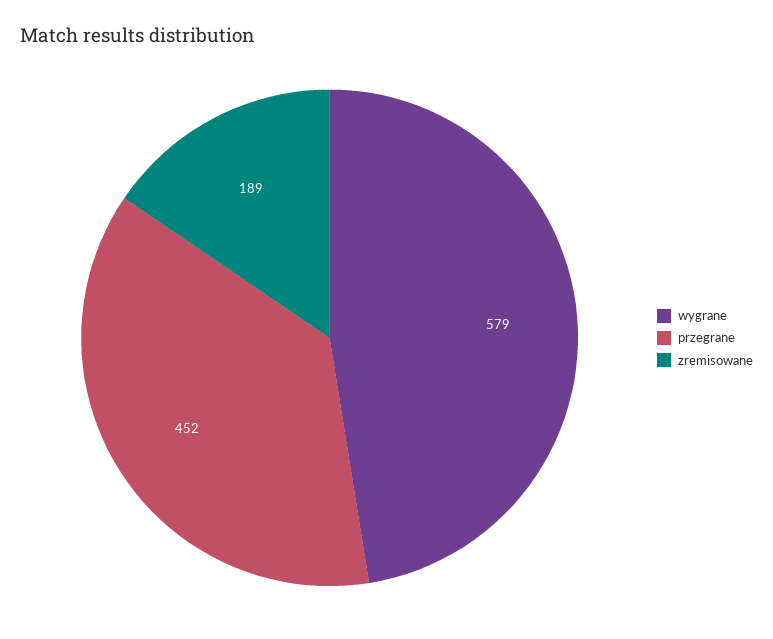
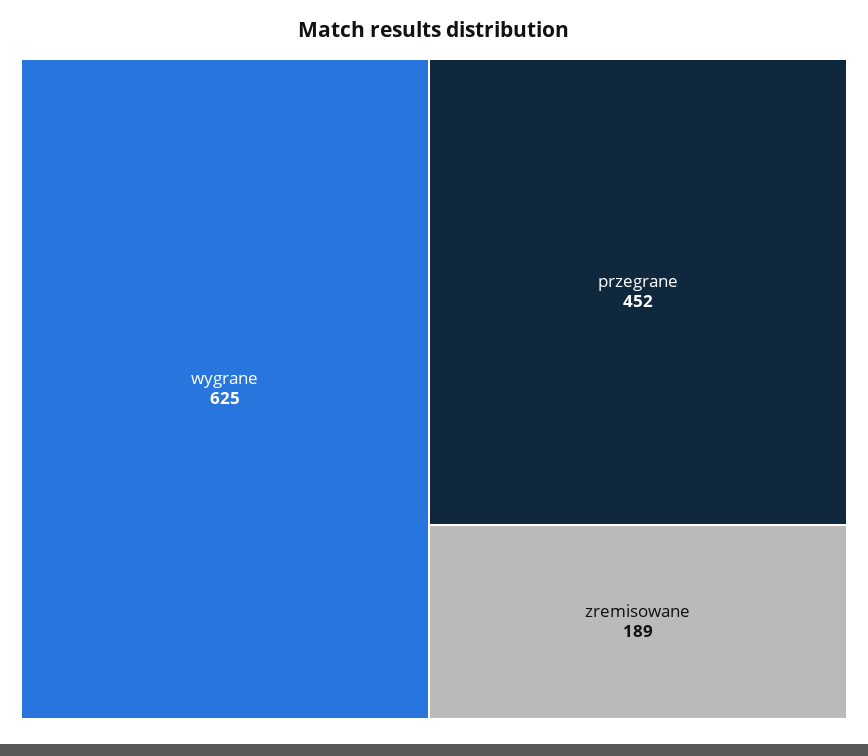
  {
-   "wygrane": 579,
+   "wygrane": 625,
    "przegrane": 452,
    "zremisowane": 189
  }

